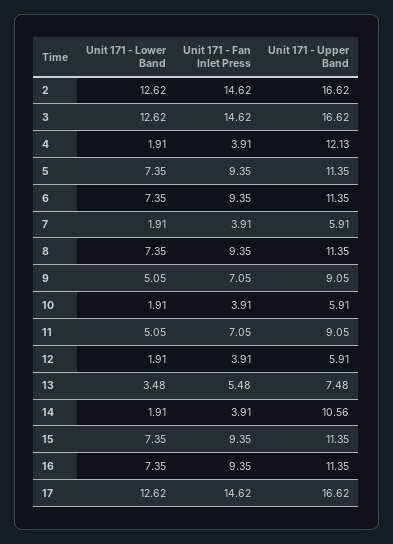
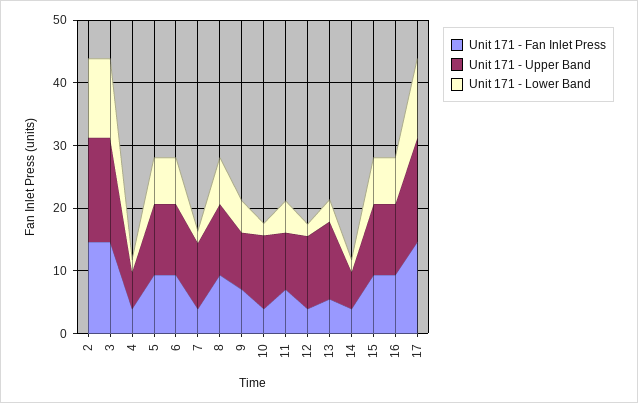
  {
    "Unit 171 - Lower Band": {
      "2": 12.62,
      "3": 12.62,
      "4": 1.91,
      "5": 7.35,
      "6": 7.35,
      "7": 1.91,
      "8": 7.35,
      "9": 5.05,
      "10": 1.91,
      "11": 5.05,
      "12": 1.91,
      "13": 3.48,
      "14": 1.91,
      "15": 7.35,
      "16": 7.35,
      "17": 12.62
    },
    "Unit 171 - Fan Inlet Press": {
      "2": 14.62,
      "3": 14.62,
      "4": 3.91,
      "5": 9.35,
      "6": 9.35,
      "7": 3.91,
      "8": 9.35,
      "9": 7.05,
      "10": 3.91,
      "11": 7.05,
      "12": 3.91,
      "13": 5.48,
      "14": 3.91,
      "15": 9.35,
      "16": 9.35,
      "17": 14.62
    },
    "Unit 171 - Upper Band": {
      "2": 16.62,
      "3": 16.62,
-     "4": 12.13,
+     "4": 6,
      "5": 11.35,
      "6": 11.35,
-     "7": 5.91,
+     "7": 10,
      "8": 11.35,
      "9": 9.05,
-     "10": 5.91,
+     "10": 12,
      "11": 9.05,
-     "12": 5.91,
+     "12": 12,
-     "13": 7.48,
+     "13": 12,
-     "14": 10.56,
+     "14": 6,
      "15": 11.35,
      "16": 11.35,
      "17": 16.62
    }
  }

